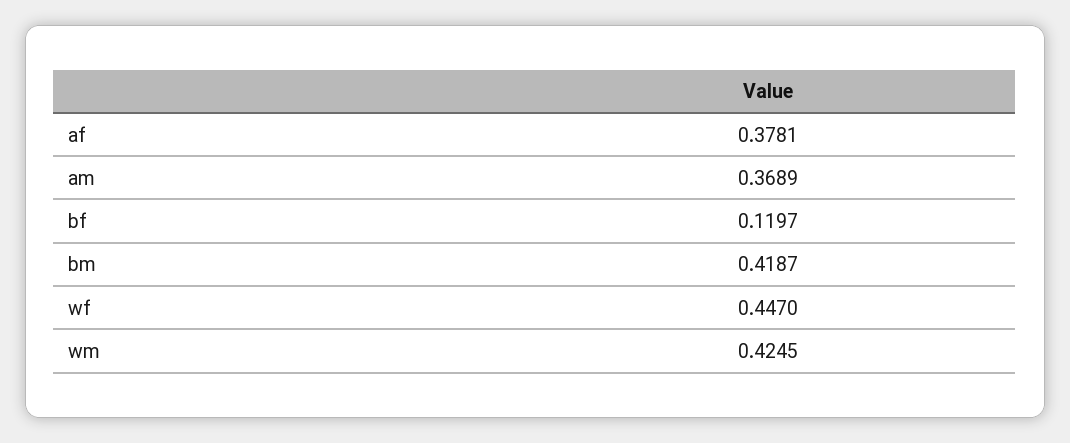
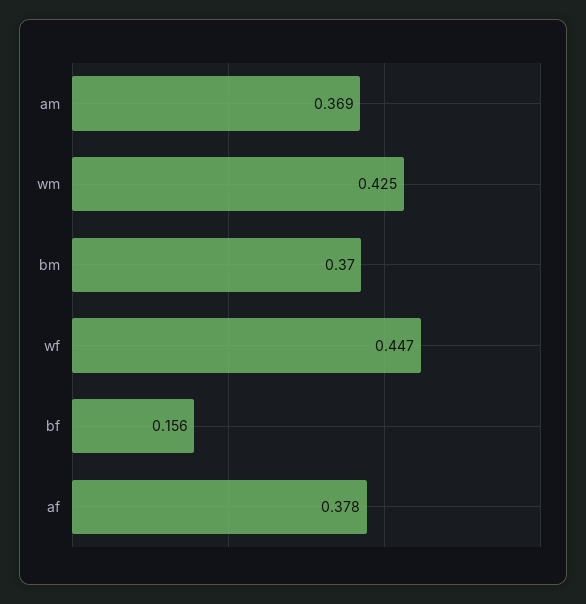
  {
    "af": 0.3781,
    "am": 0.3689,
-   "bf": 0.1197,
+   "bf": 0.156,
-   "bm": 0.4187,
+   "bm": 0.37,
    "wf": 0.447,
    "wm": 0.4245
  }

